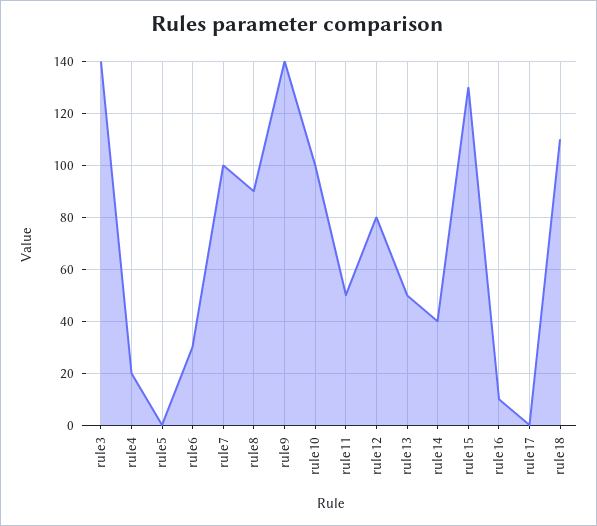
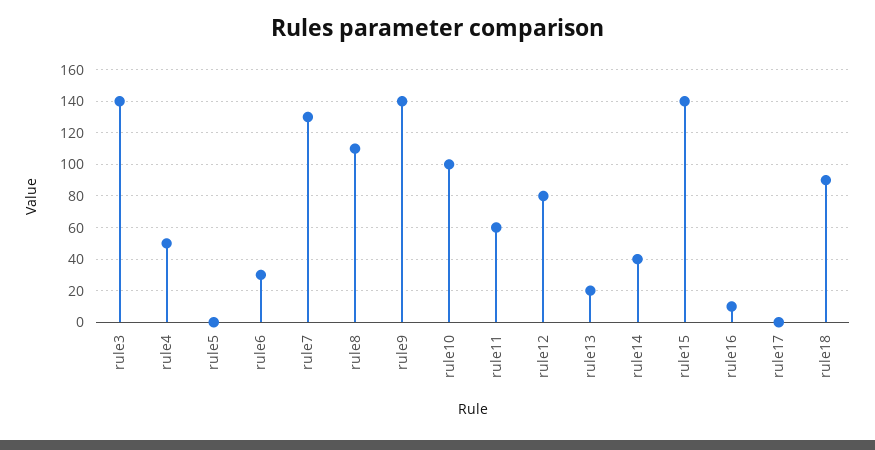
  {
    "rule3": 140,
-   "rule4": 20,
+   "rule4": 50,
    "rule5": 0,
    "rule6": 30,
-   "rule7": 100,
+   "rule7": 130,
-   "rule8": 90,
+   "rule8": 110,
    "rule9": 140,
    "rule10": 100,
-   "rule11": 50,
+   "rule11": 60,
    "rule12": 80,
-   "rule13": 50,
+   "rule13": 20,
    "rule14": 40,
-   "rule15": 130,
+   "rule15": 140,
    "rule16": 10,
    "rule17": 0,
-   "rule18": 110
+   "rule18": 90
  }

